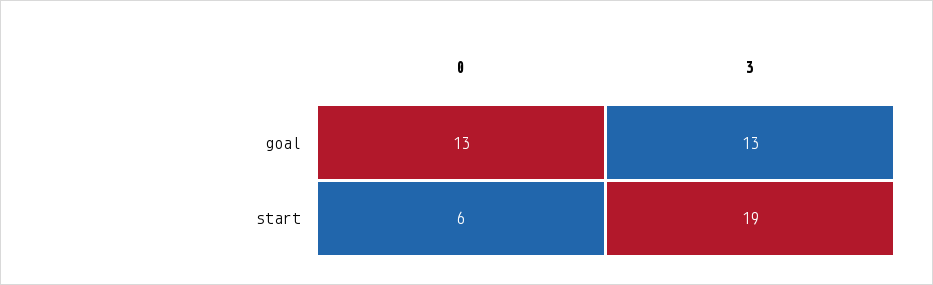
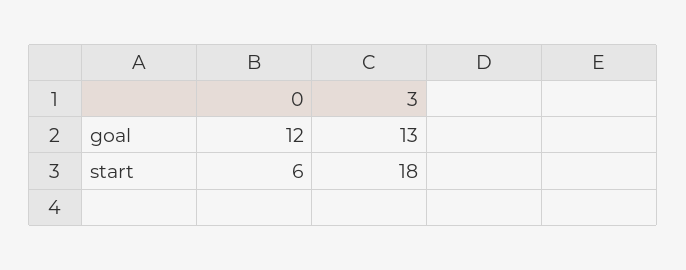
  {
    "0": {
-     "goal": 13,
+     "goal": 12,
      "start": 6
    },
    "3": {
      "goal": 13,
-     "start": 19
+     "start": 18
    }
  }

